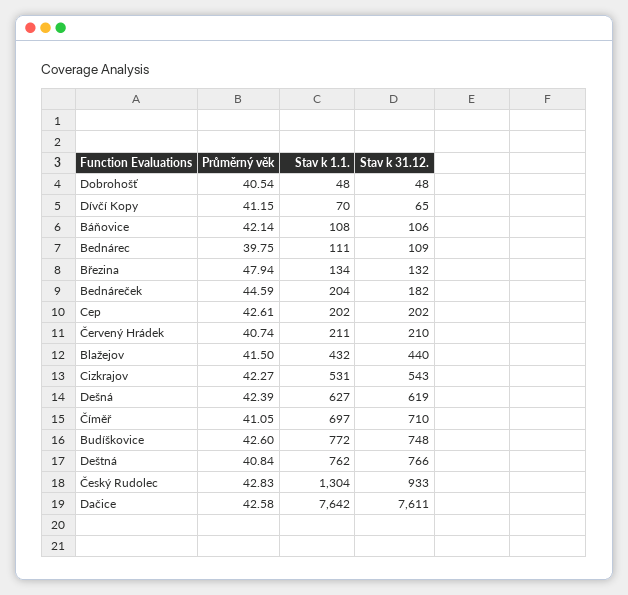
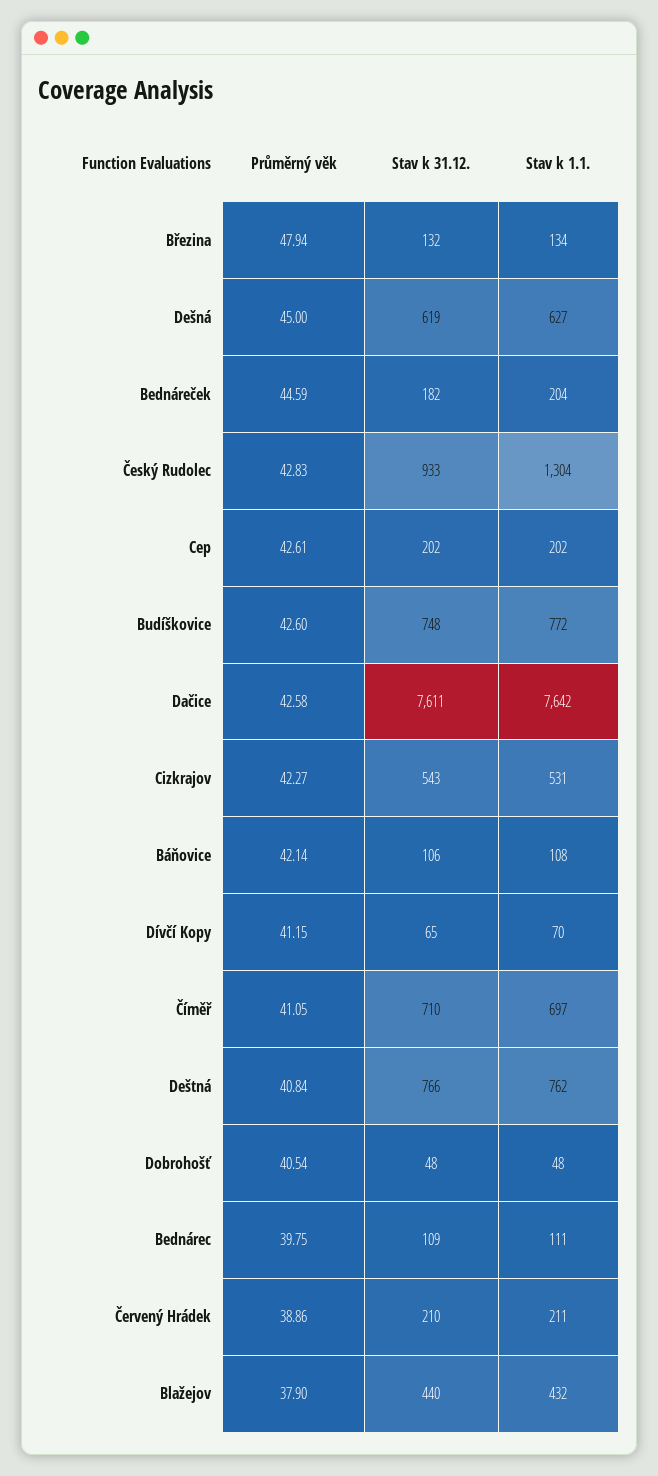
  {
    "Průměrný věk": {
      "Dobrohošť": 40.54,
      "Dívčí Kopy": 41.15,
      "Báňovice": 42.14,
      "Bednárec": 39.75,
      "Březina": 47.94,
      "Bednáreček": 44.59,
      "Cep": 42.61,
-     "Červený Hrádek": 40.74,
+     "Červený Hrádek": 38.86,
-     "Blažejov": 41.5,
+     "Blažejov": 37.9,
      "Cizkrajov": 42.27,
-     "Dešná": 42.39,
+     "Dešná": 45,
      "Číměř": 41.05,
      "Budíškovice": 42.6,
      "Deštná": 40.84,
      "Český Rudolec": 42.83,
      "Dačice": 42.58
    },
    "Stav k 1.1.": {
      "Dobrohošť": 48,
      "Dívčí Kopy": 70,
      "Báňovice": 108,
      "Bednárec": 111,
      "Březina": 134,
      "Bednáreček": 204,
      "Cep": 202,
      "Červený Hrádek": 211,
      "Blažejov": 432,
      "Cizkrajov": 531,
      "Dešná": 627,
      "Číměř": 697,
      "Budíškovice": 772,
      "Deštná": 762,
      "Český Rudolec": 1304,
      "Dačice": 7642
    },
    "Stav k 31.12.": {
      "Dobrohošť": 48,
      "Dívčí Kopy": 65,
      "Báňovice": 106,
      "Bednárec": 109,
      "Březina": 132,
      "Bednáreček": 182,
      "Cep": 202,
      "Červený Hrádek": 210,
      "Blažejov": 440,
      "Cizkrajov": 543,
      "Dešná": 619,
      "Číměř": 710,
      "Budíškovice": 748,
      "Deštná": 766,
      "Český Rudolec": 933,
      "Dačice": 7611
    }
  }

